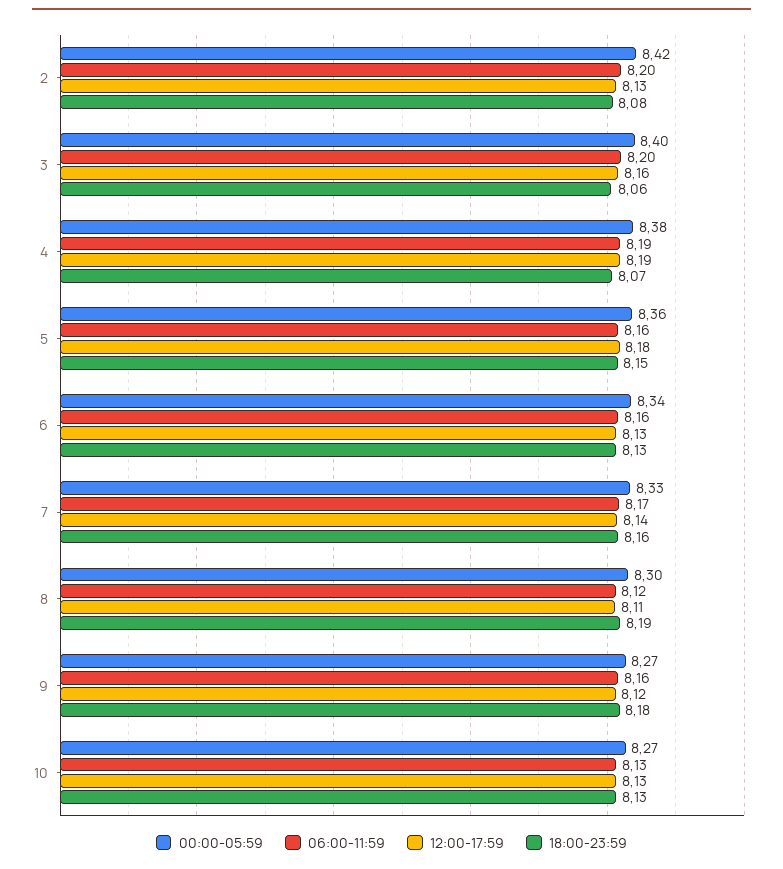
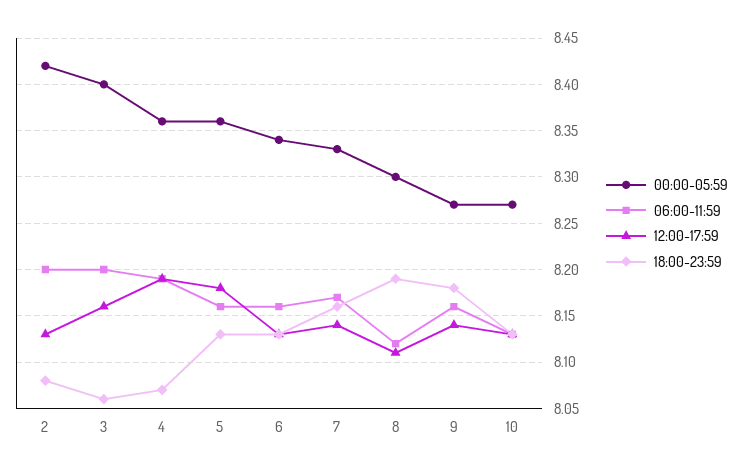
  {
    "00:00-05:59": {
      "2": 8.42,
      "3": 8.4,
-     "4": 8.38,
+     "4": 8.36,
      "5": 8.36,
      "6": 8.34,
      "7": 8.33,
      "8": 8.3,
      "9": 8.27,
      "10": 8.27
    },
    "06:00-11:59": {
      "2": 8.2,
      "3": 8.2,
      "4": 8.19,
      "5": 8.16,
      "6": 8.16,
      "7": 8.17,
      "8": 8.12,
      "9": 8.16,
      "10": 8.13
    },
    "12:00-17:59": {
      "2": 8.13,
      "3": 8.16,
      "4": 8.19,
      "5": 8.18,
      "6": 8.13,
      "7": 8.14,
      "8": 8.11,
-     "9": 8.12,
+     "9": 8.14,
      "10": 8.13
    },
    "18:00-23:59": {
      "2": 8.08,
      "3": 8.06,
      "4": 8.07,
-     "5": 8.15,
+     "5": 8.13,
      "6": 8.13,
      "7": 8.16,
      "8": 8.19,
      "9": 8.18,
      "10": 8.13
    }
  }

